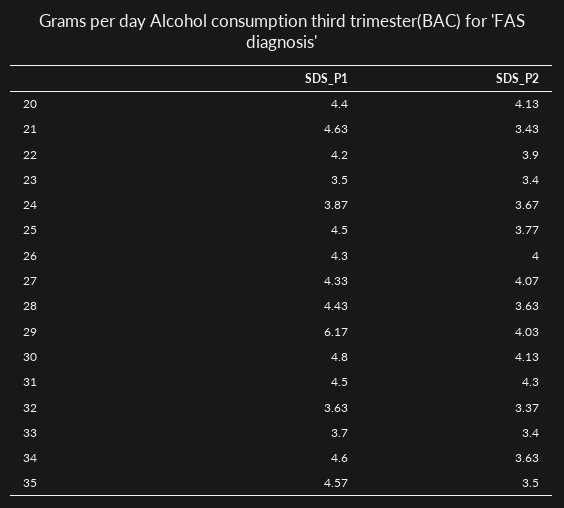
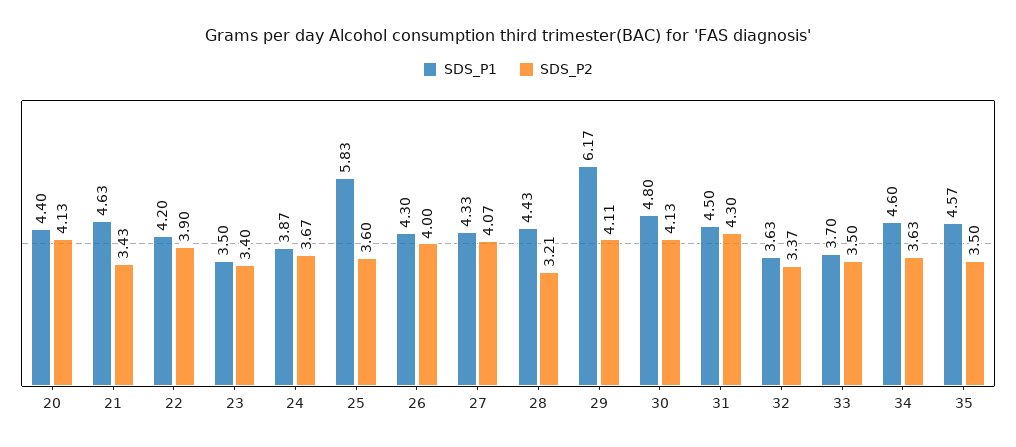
  {
    "SDS_P1": {
      "20": 4.4,
      "21": 4.63,
      "22": 4.2,
      "23": 3.5,
      "24": 3.87,
-     "25": 4.5,
+     "25": 5.83,
      "26": 4.3,
      "27": 4.33,
      "28": 4.43,
      "29": 6.17,
      "30": 4.8,
      "31": 4.5,
      "32": 3.63,
      "33": 3.7,
      "34": 4.6,
      "35": 4.57
    },
    "SDS_P2": {
      "20": 4.13,
      "21": 3.43,
      "22": 3.9,
      "23": 3.4,
      "24": 3.67,
-     "25": 3.77,
+     "25": 3.6,
      "26": 4,
      "27": 4.07,
-     "28": 3.63,
+     "28": 3.21,
-     "29": 4.03,
+     "29": 4.11,
      "30": 4.13,
      "31": 4.3,
      "32": 3.37,
-     "33": 3.4,
+     "33": 3.5,
      "34": 3.63,
      "35": 3.5
    }
  }

